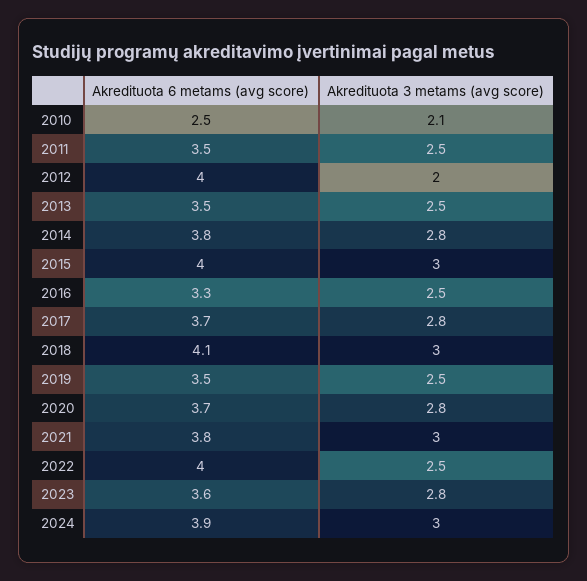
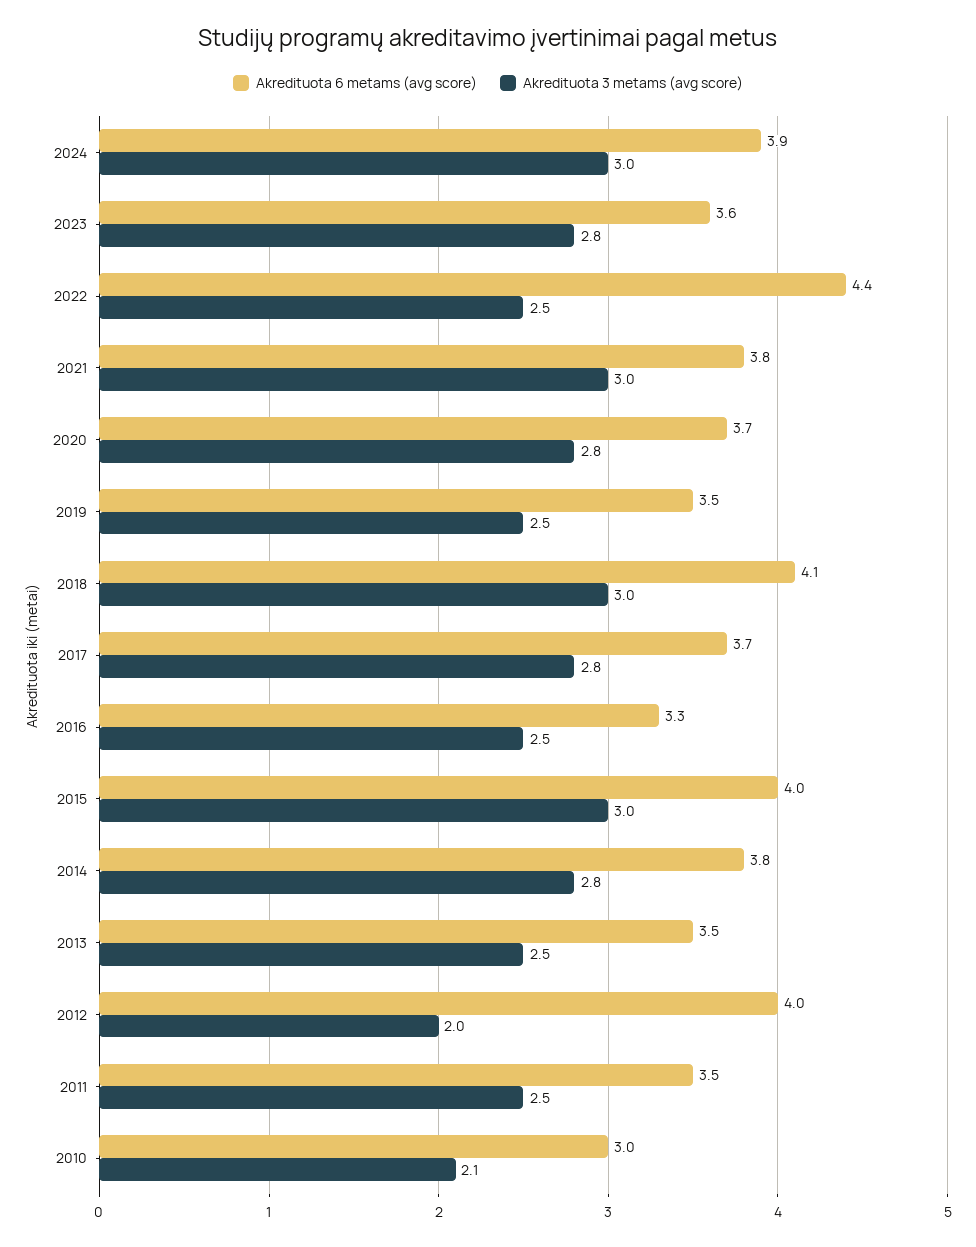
  {
    "Akredituota 6 metams (avg score)": {
-     "2010": 2.5,
+     "2010": 3,
      "2011": 3.5,
      "2012": 4,
      "2013": 3.5,
      "2014": 3.8,
      "2015": 4,
      "2016": 3.3,
      "2017": 3.7,
      "2018": 4.1,
      "2019": 3.5,
      "2020": 3.7,
      "2021": 3.8,
-     "2022": 4,
+     "2022": 4.4,
      "2023": 3.6,
      "2024": 3.9
    },
    "Akredituota 3 metams (avg score)": {
      "2010": 2.1,
      "2011": 2.5,
      "2012": 2,
      "2013": 2.5,
      "2014": 2.8,
      "2015": 3,
      "2016": 2.5,
      "2017": 2.8,
      "2018": 3,
      "2019": 2.5,
      "2020": 2.8,
      "2021": 3,
      "2022": 2.5,
      "2023": 2.8,
      "2024": 3
    }
  }

